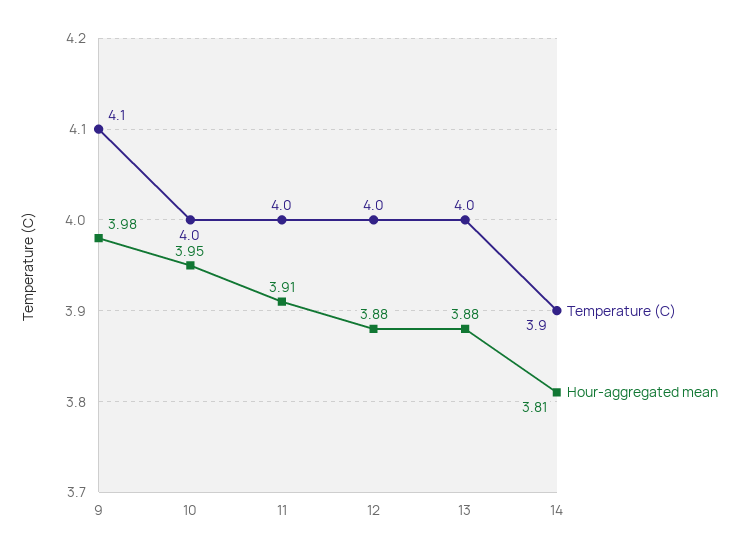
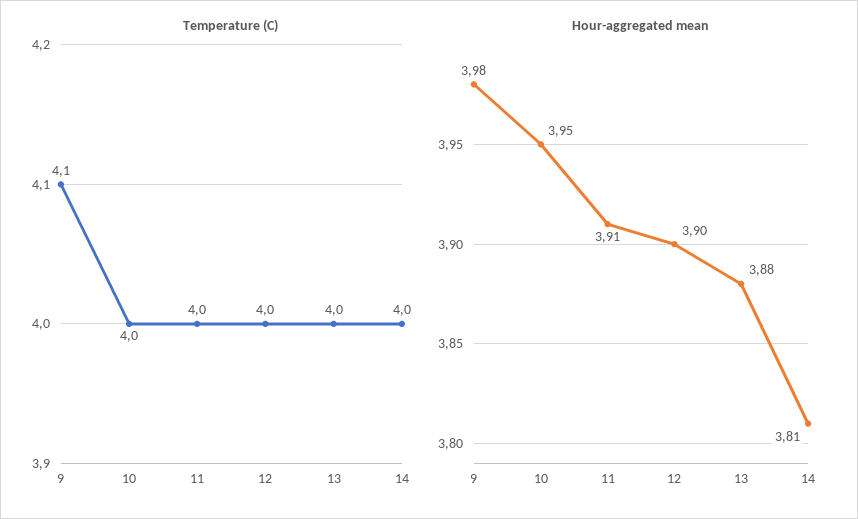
  {
    "Temperature (C)": {
      "9": 4.1,
      "10": 4,
      "11": 4,
      "12": 4,
      "13": 4,
-     "14": 3.9
+     "14": 4
    },
    "Hour-aggregated mean": {
      "9": 3.98,
      "10": 3.95,
      "11": 3.91,
-     "12": 3.88,
+     "12": 3.9,
      "13": 3.88,
      "14": 3.81
    }
  }

